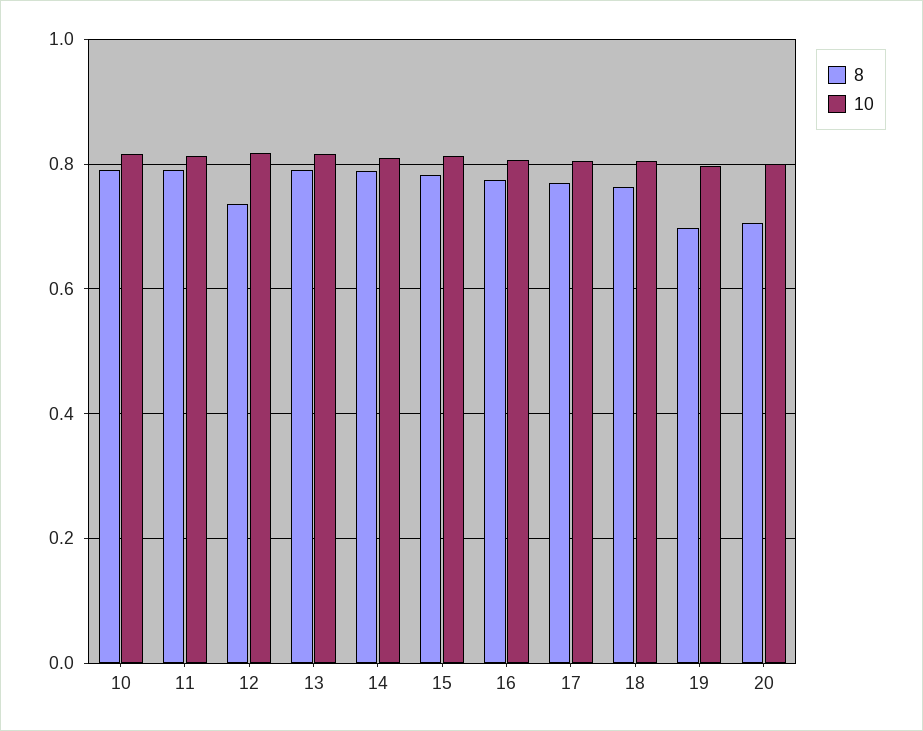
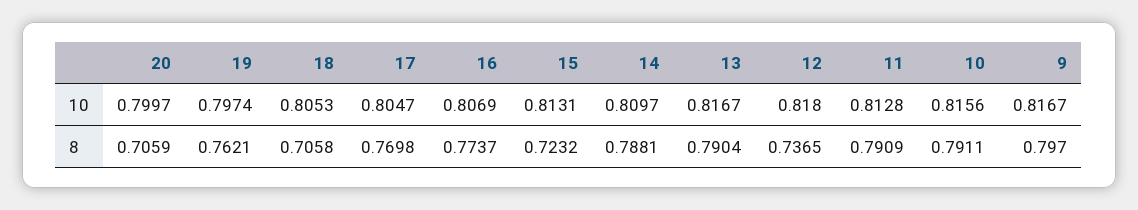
  {
    "8": {
      "10": 0.7911,
      "11": 0.7909,
      "12": 0.7365,
      "13": 0.7904,
      "14": 0.7881,
-     "15": 0.78,
+     "15": 0.7232,
      "16": 0.7737,
      "17": 0.7698,
-     "18": 0.76,
+     "18": 0.7058,
-     "19": 0.7,
+     "19": 0.7621,
-     "20": 0.7059
+     "20": 0.7059,
+     "9": 0.797
    },
    "10": {
      "10": 0.8156,
      "11": 0.8128,
      "12": 0.818,
      "13": 0.8167,
      "14": 0.8097,
      "15": 0.8131,
      "16": 0.8069,
      "17": 0.8047,
      "18": 0.8053,
      "19": 0.7974,
-     "20": 0.7997
+     "20": 0.7997,
+     "9": 0.8167
    }
  }

